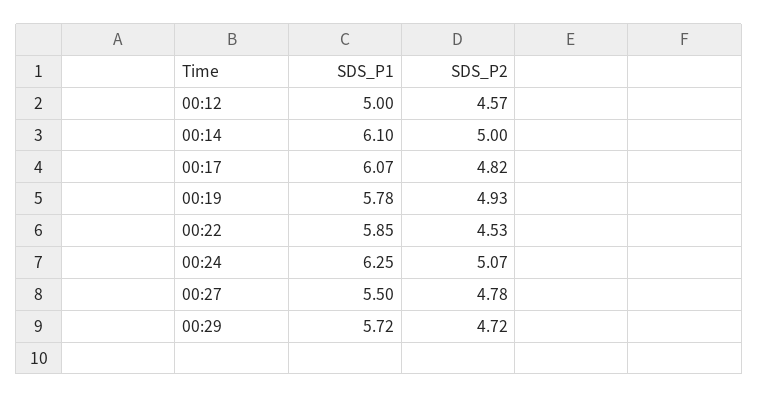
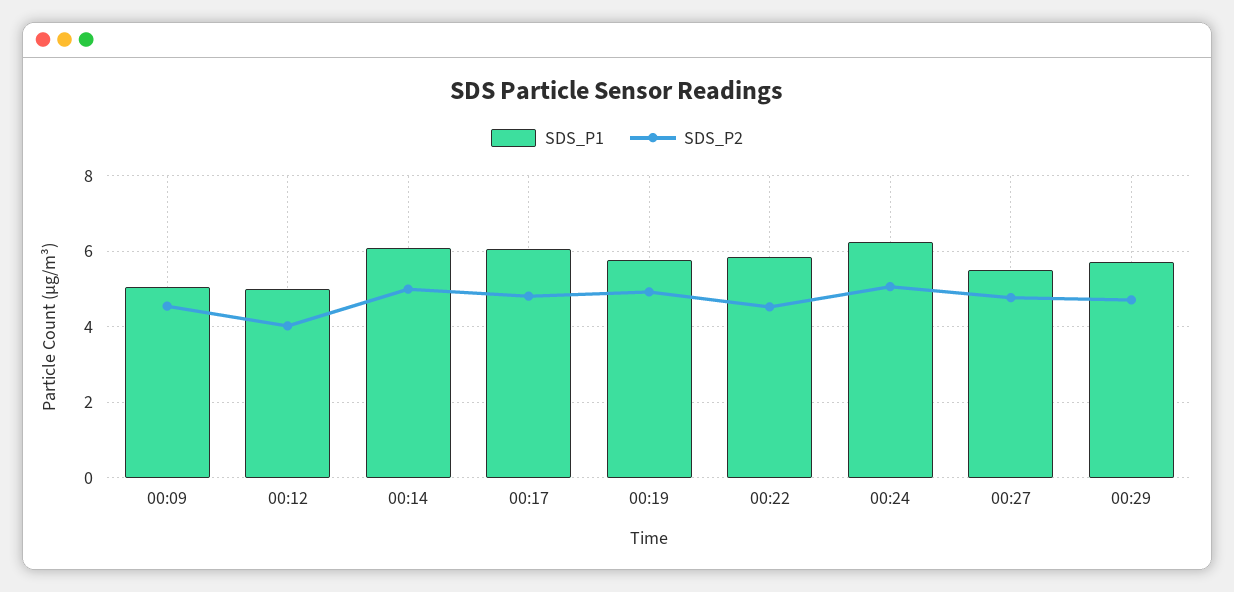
  {
    "SDS_P1": {
      "00:12": 5,
      "00:14": 6.1,
      "00:17": 6.07,
      "00:19": 5.78,
      "00:22": 5.85,
      "00:24": 6.25,
      "00:27": 5.5,
-     "00:29": 5.72
+     "00:29": 5.72,
+     "00:09": 5
    },
    "SDS_P2": {
-     "00:12": 4.57,
+     "00:12": 4,
      "00:14": 5,
      "00:17": 4.82,
      "00:19": 4.93,
      "00:22": 4.53,
      "00:24": 5.07,
      "00:27": 4.78,
-     "00:29": 4.72
+     "00:29": 4.72,
+     "00:09": 4.6
    }
  }

